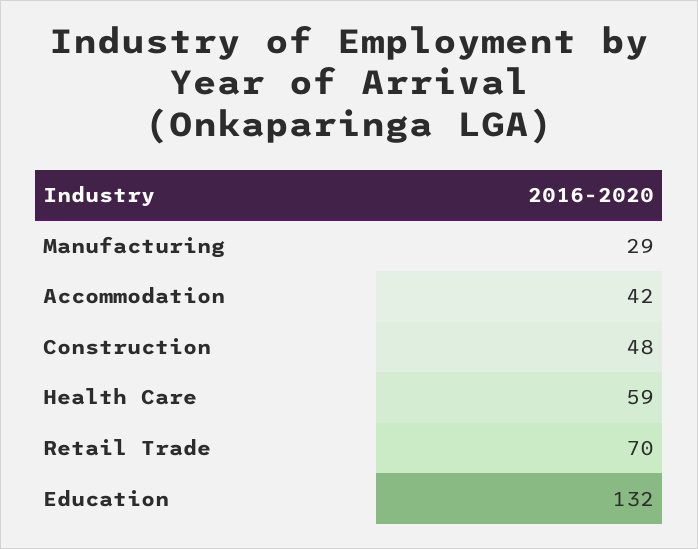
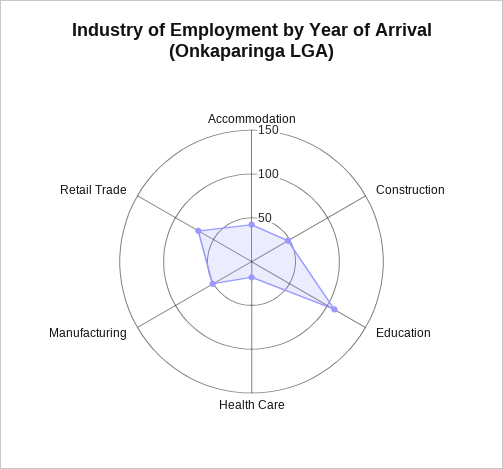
  {
-   "Manufacturing": 29,
+   "Manufacturing": 50,
    "Accommodation": 42,
    "Construction": 48,
-   "Health Care": 59,
+   "Health Care": 20,
    "Retail Trade": 70,
-   "Education": 132
+   "Education": 110
  }

